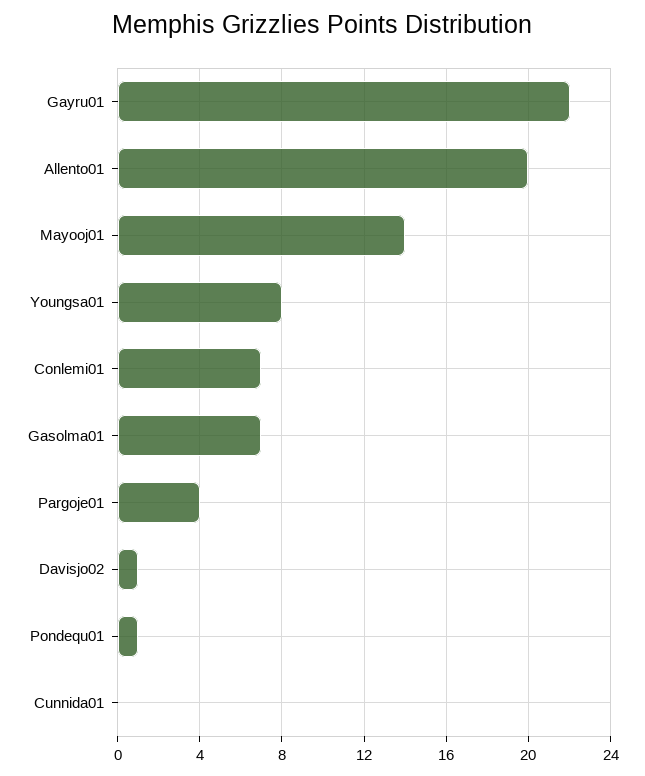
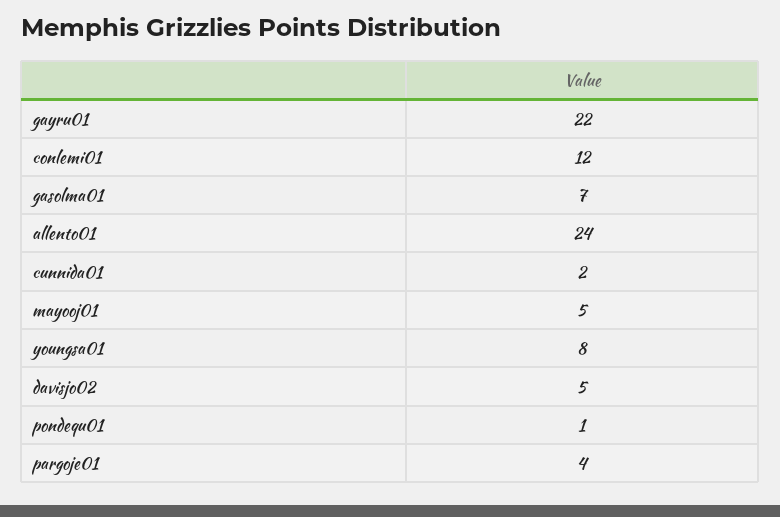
  {
    "Gayru01": 22,
-   "Allento01": 20,
+   "Allento01": 24,
-   "Mayooj01": 14,
+   "Mayooj01": 5,
    "Youngsa01": 8,
-   "Conlemi01": 7,
+   "Conlemi01": 12,
    "Gasolma01": 7,
    "Pargoje01": 4,
-   "Davisjo02": 1,
+   "Davisjo02": 5,
    "Pondequ01": 1,
-   "Cunnida01": 0
+   "Cunnida01": 2
  }

